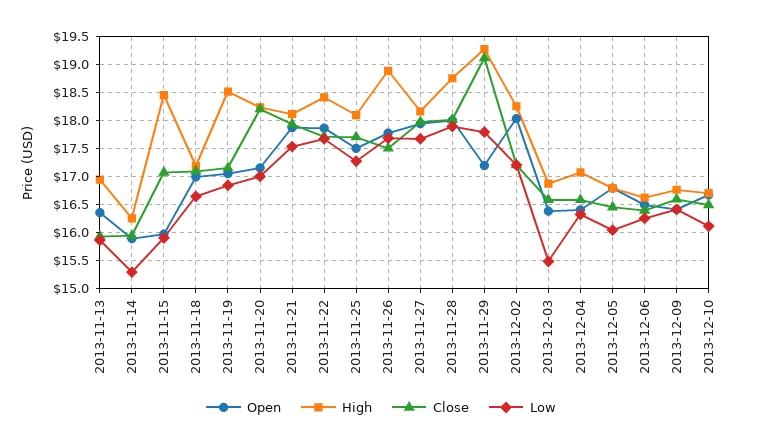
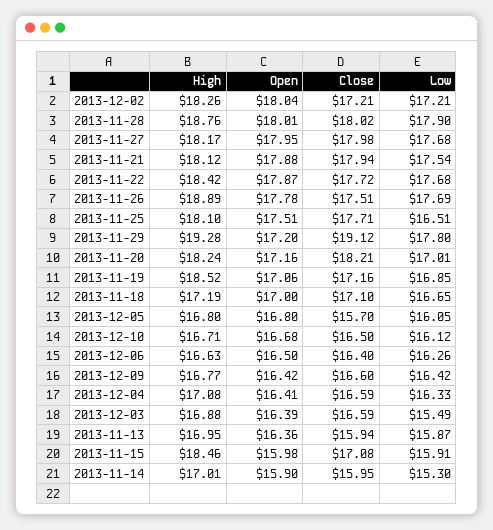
  {
    "Open": {
      "2013-11-13": 16.36,
      "2013-11-14": 15.9,
      "2013-11-15": 15.98,
      "2013-11-18": 17,
      "2013-11-19": 17.06,
      "2013-11-20": 17.16,
      "2013-11-21": 17.88,
      "2013-11-22": 17.87,
      "2013-11-25": 17.51,
      "2013-11-26": 17.78,
      "2013-11-27": 17.95,
      "2013-11-28": 18.01,
      "2013-11-29": 17.2,
      "2013-12-02": 18.04,
      "2013-12-03": 16.39,
      "2013-12-04": 16.41,
      "2013-12-05": 16.8,
      "2013-12-06": 16.5,
      "2013-12-09": 16.42,
      "2013-12-10": 16.68
    },
    "High": {
      "2013-11-13": 16.95,
-     "2013-11-14": 16.25,
+     "2013-11-14": 17.01,
      "2013-11-15": 18.46,
      "2013-11-18": 17.19,
      "2013-11-19": 18.52,
      "2013-11-20": 18.24,
      "2013-11-21": 18.12,
      "2013-11-22": 18.42,
      "2013-11-25": 18.1,
      "2013-11-26": 18.89,
      "2013-11-27": 18.17,
      "2013-11-28": 18.76,
      "2013-11-29": 19.28,
      "2013-12-02": 18.26,
      "2013-12-03": 16.88,
      "2013-12-04": 17.08,
      "2013-12-05": 16.8,
      "2013-12-06": 16.63,
      "2013-12-09": 16.77,
      "2013-12-10": 16.71
    },
    "Close": {
      "2013-11-13": 15.94,
      "2013-11-14": 15.95,
      "2013-11-15": 17.08,
      "2013-11-18": 17.1,
      "2013-11-19": 17.16,
      "2013-11-20": 18.21,
      "2013-11-21": 17.94,
      "2013-11-22": 17.72,
      "2013-11-25": 17.71,
      "2013-11-26": 17.51,
      "2013-11-27": 17.98,
      "2013-11-28": 18.02,
      "2013-11-29": 19.12,
      "2013-12-02": 17.21,
      "2013-12-03": 16.59,
      "2013-12-04": 16.59,
-     "2013-12-05": 16.5,
+     "2013-12-05": 15.7,
      "2013-12-06": 16.4,
      "2013-12-09": 16.6,
      "2013-12-10": 16.5
    },
    "Low": {
      "2013-11-13": 15.87,
      "2013-11-14": 15.3,
      "2013-11-15": 15.91,
      "2013-11-18": 16.65,
      "2013-11-19": 16.85,
      "2013-11-20": 17.01,
      "2013-11-21": 17.54,
      "2013-11-22": 17.68,
-     "2013-11-25": 17.25,
+     "2013-11-25": 16.51,
      "2013-11-26": 17.69,
      "2013-11-27": 17.68,
      "2013-11-28": 17.9,
      "2013-11-29": 17.8,
      "2013-12-02": 17.21,
      "2013-12-03": 15.49,
      "2013-12-04": 16.33,
      "2013-12-05": 16.05,
      "2013-12-06": 16.26,
      "2013-12-09": 16.42,
      "2013-12-10": 16.12
    }
  }

